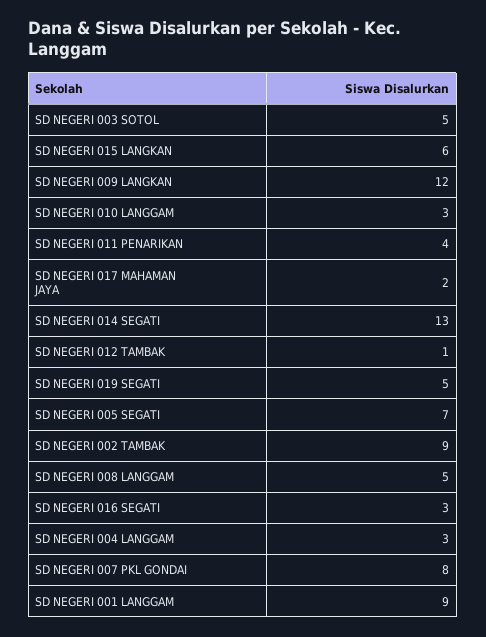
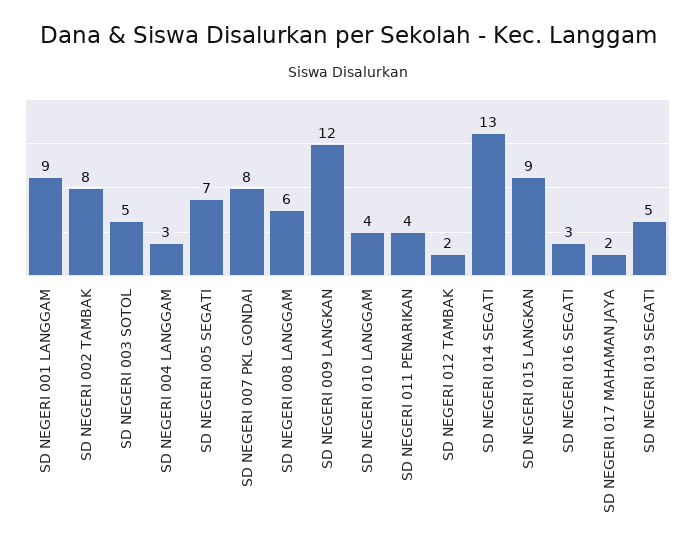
  {
    "SD NEGERI 003 SOTOL": 5,
-   "SD NEGERI 015 LANGKAN": 6,
+   "SD NEGERI 015 LANGKAN": 9,
    "SD NEGERI 009 LANGKAN": 12,
-   "SD NEGERI 010 LANGGAM": 3,
+   "SD NEGERI 010 LANGGAM": 4,
    "SD NEGERI 011 PENARIKAN": 4,
    "SD NEGERI 017 MAHAMAN JAYA": 2,
    "SD NEGERI 014 SEGATI": 13,
-   "SD NEGERI 012 TAMBAK": 1,
+   "SD NEGERI 012 TAMBAK": 2,
    "SD NEGERI 019 SEGATI": 5,
    "SD NEGERI 005 SEGATI": 7,
-   "SD NEGERI 002 TAMBAK": 9,
+   "SD NEGERI 002 TAMBAK": 8,
-   "SD NEGERI 008 LANGGAM": 5,
+   "SD NEGERI 008 LANGGAM": 6,
    "SD NEGERI 016 SEGATI": 3,
    "SD NEGERI 004 LANGGAM": 3,
    "SD NEGERI 007 PKL GONDAI": 8,
    "SD NEGERI 001 LANGGAM": 9
  }

